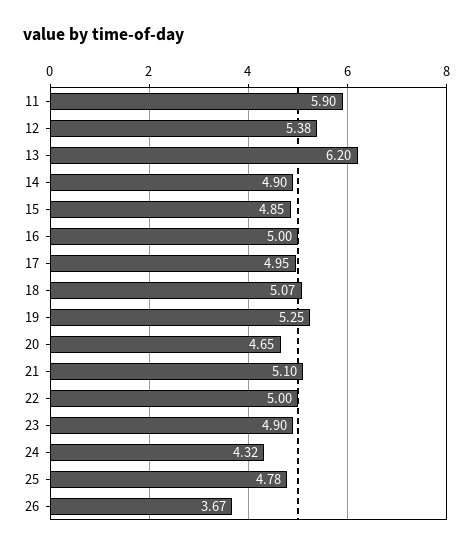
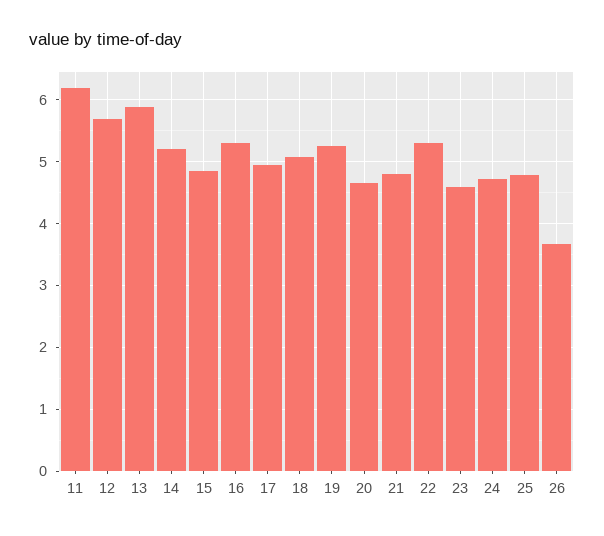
  {
-   "11": 5.9,
+   "11": 6.2,
-   "12": 5.38,
+   "12": 5.7,
-   "13": 6.2,
+   "13": 5.9,
-   "14": 4.9,
+   "14": 5.2,
    "15": 4.85,
-   "16": 5,
+   "16": 5.3,
    "17": 4.95,
    "18": 5.07,
    "19": 5.25,
    "20": 4.65,
-   "21": 5.1,
+   "21": 4.8,
-   "22": 5,
+   "22": 5.3,
-   "23": 4.9,
+   "23": 4.6,
-   "24": 4.32,
+   "24": 4.7,
    "25": 4.78,
    "26": 3.67
  }

